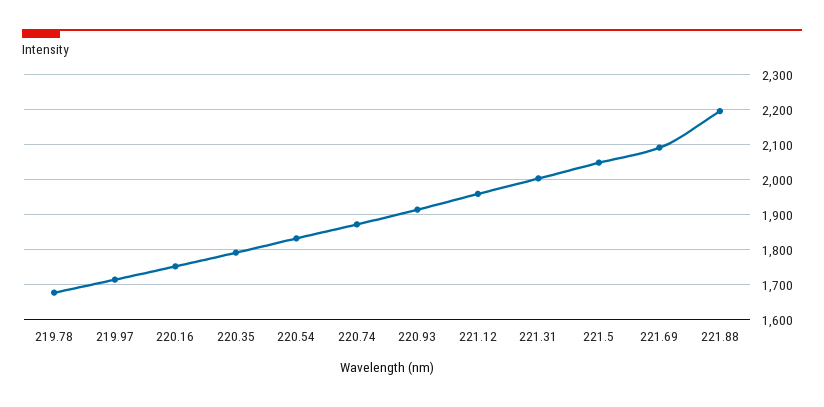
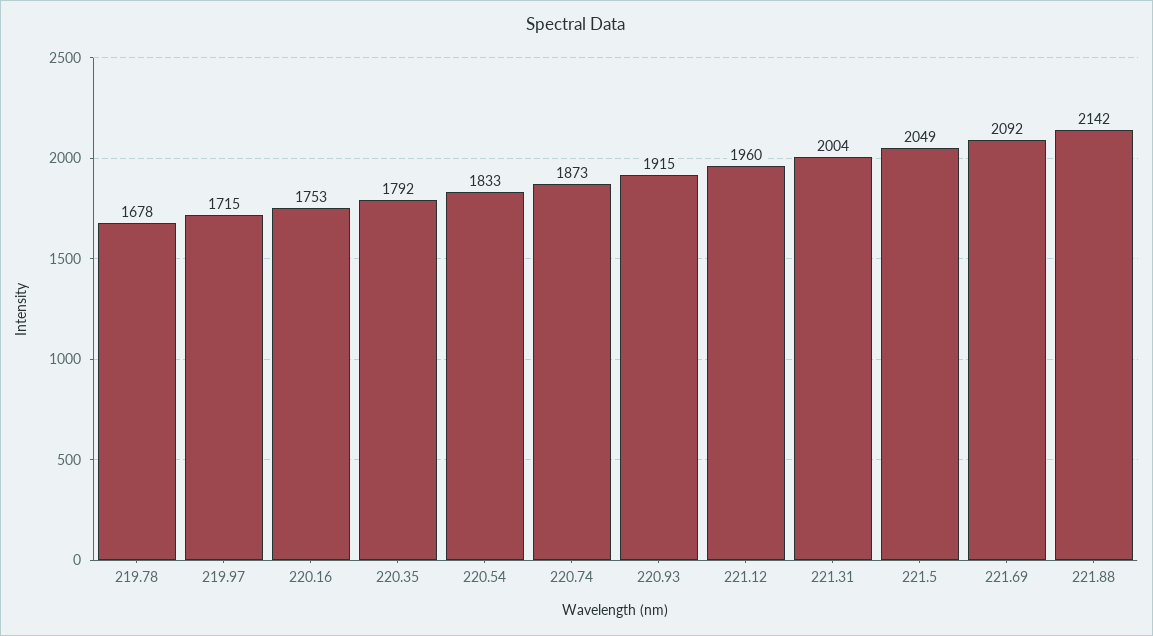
  {
    "219.78": 1678,
    "219.97": 1715,
    "220.16": 1753,
    "220.35": 1792,
    "220.54": 1833,
    "220.74": 1873,
    "220.93": 1915,
    "221.12": 1960,
    "221.31": 2004,
    "221.5": 2049,
    "221.69": 2092,
-   "221.88": 2200
+   "221.88": 2142
  }

